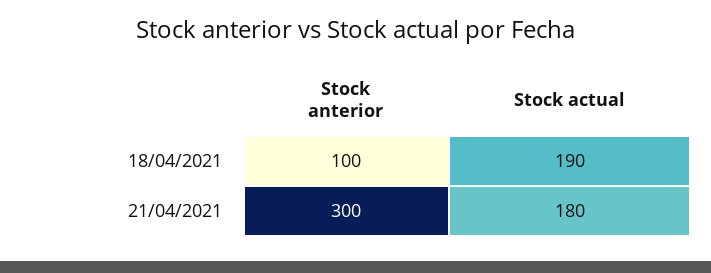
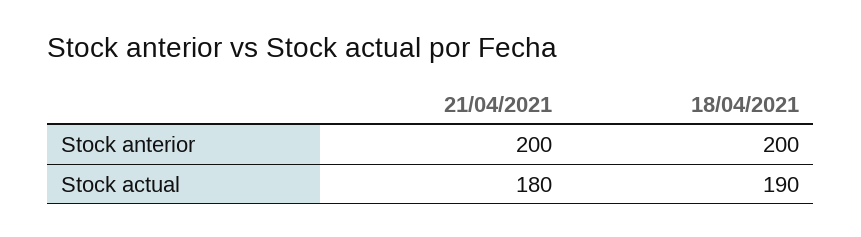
  {
    "Stock anterior": {
-     "18/04/2021": 100,
+     "18/04/2021": 200,
-     "21/04/2021": 300
+     "21/04/2021": 200
    },
    "Stock actual": {
      "18/04/2021": 190,
      "21/04/2021": 180
    }
  }

